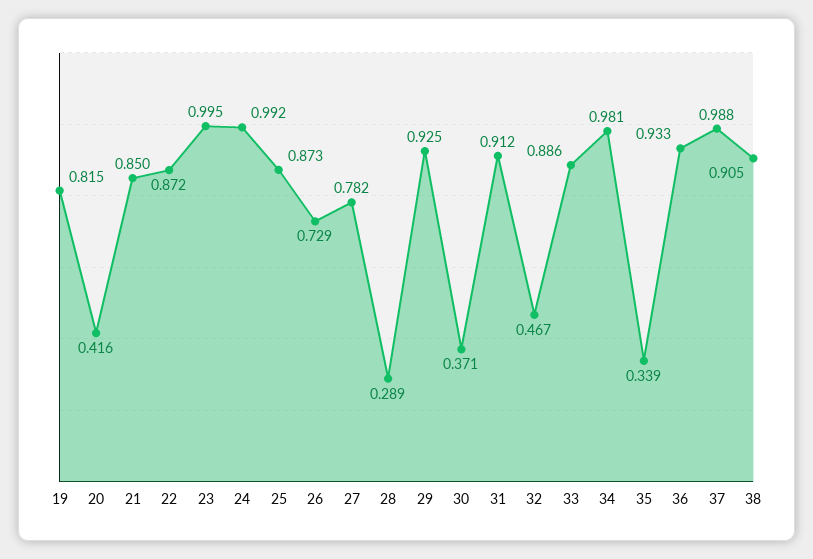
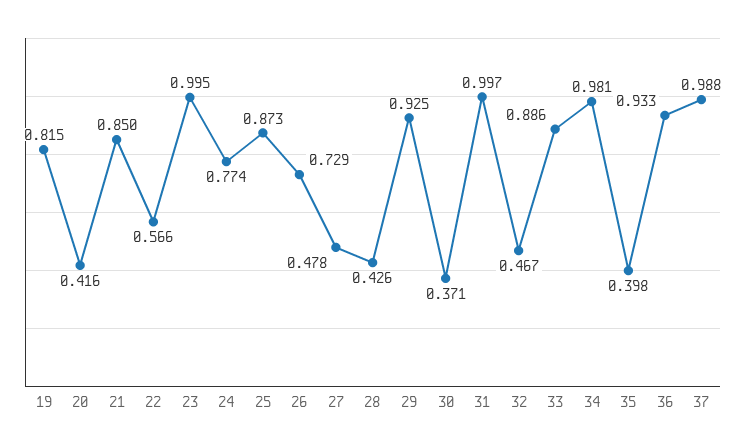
  {
    "19": 0.815,
    "20": 0.416,
    "21": 0.85,
-   "22": 0.872,
+   "22": 0.566,
    "23": 0.995,
-   "24": 0.992,
+   "24": 0.774,
    "25": 0.873,
    "26": 0.729,
-   "27": 0.782,
+   "27": 0.478,
-   "28": 0.289,
+   "28": 0.426,
    "29": 0.925,
    "30": 0.371,
-   "31": 0.912,
+   "31": 0.997,
    "32": 0.467,
    "33": 0.886,
    "34": 0.981,
-   "35": 0.339,
+   "35": 0.398,
    "36": 0.933,
-   "37": 0.988,
+   "37": 0.988
-   "38": 0.905
  }

